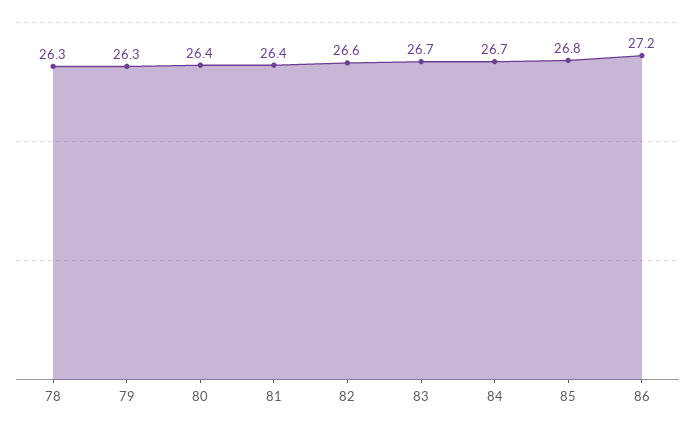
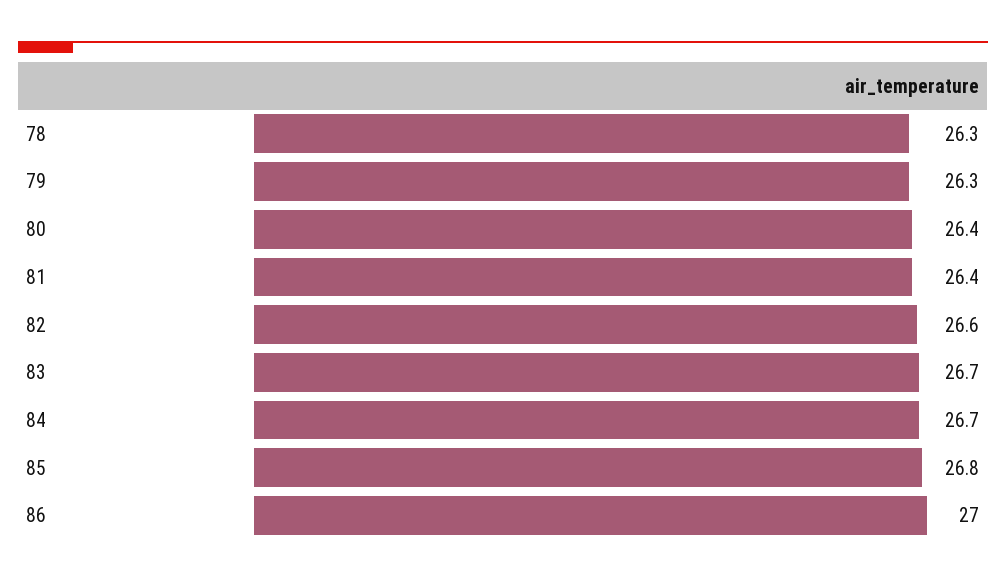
  {
    "78": 26.3,
    "79": 26.3,
    "80": 26.4,
    "81": 26.4,
    "82": 26.6,
    "83": 26.7,
    "84": 26.7,
    "85": 26.8,
-   "86": 27.2
+   "86": 27
  }

